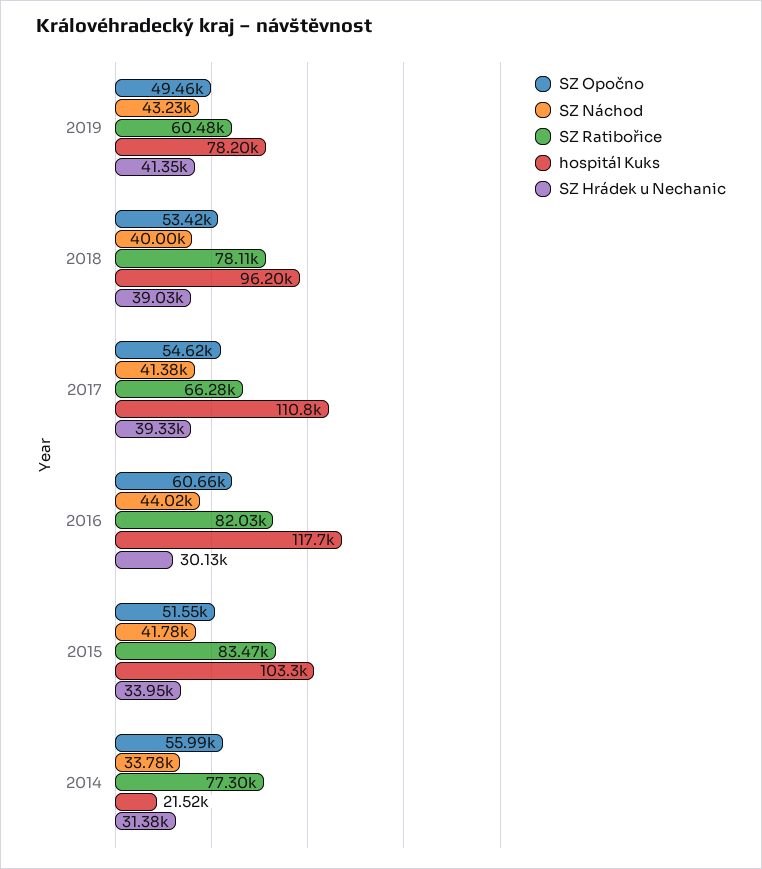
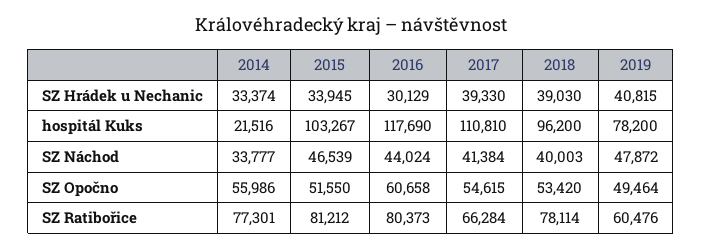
  {
    "SZ Opočno": {
      "2019": 49464,
      "2018": 53420,
      "2017": 54615,
      "2016": 60658,
      "2015": 51550,
      "2014": 55986
    },
    "SZ Náchod": {
-     "2019": 43230,
+     "2019": 47872,
      "2018": 40003,
      "2017": 41384,
      "2016": 44024,
-     "2015": 41780,
+     "2015": 46539,
      "2014": 33777
    },
    "SZ Ratibořice": {
      "2019": 60476,
      "2018": 78114,
      "2017": 66284,
-     "2016": 82030,
+     "2016": 80373,
-     "2015": 83470,
+     "2015": 81212,
      "2014": 77301
    },
    "hospitál Kuks": {
      "2019": 78200,
      "2018": 96200,
      "2017": 110810,
      "2016": 117690,
      "2015": 103267,
      "2014": 21516
    },
    "SZ Hrádek u Nechanic": {
-     "2019": 41350,
+     "2019": 40815,
      "2018": 39030,
      "2017": 39330,
      "2016": 30129,
      "2015": 33945,
-     "2014": 31380
+     "2014": 33374
    }
  }

